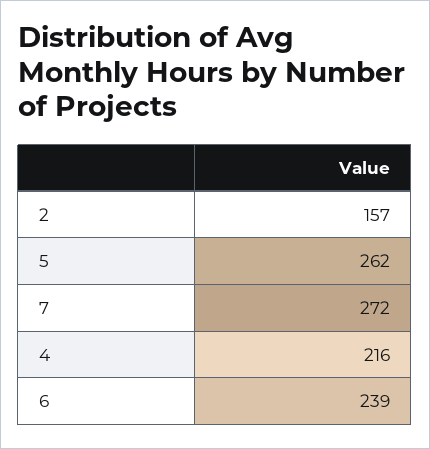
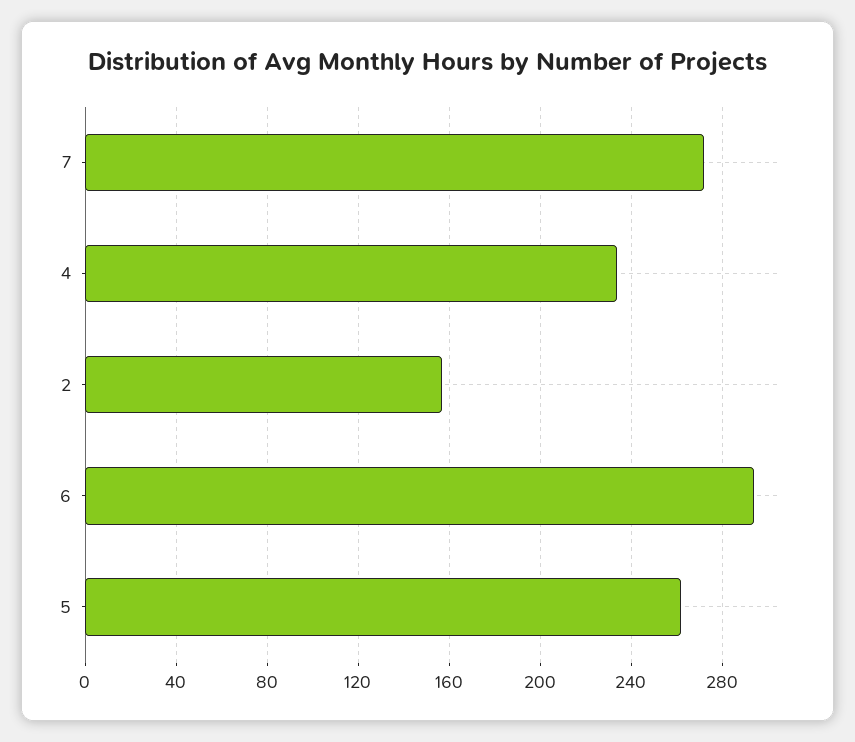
  {
    "2": 157,
    "5": 262,
    "7": 272,
-   "4": 216,
+   "4": 235,
-   "6": 239
+   "6": 295
  }

